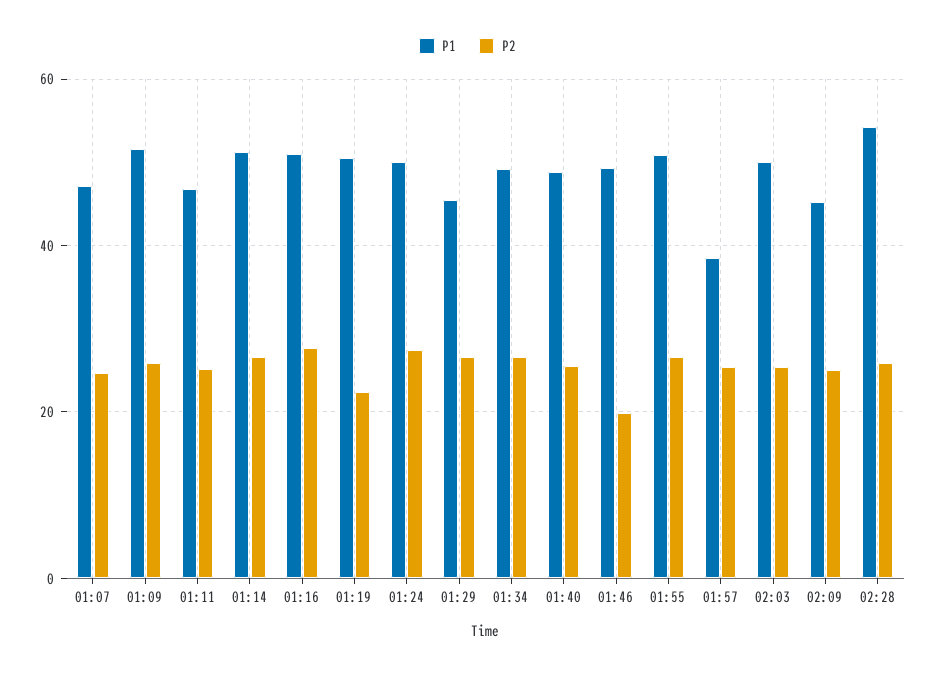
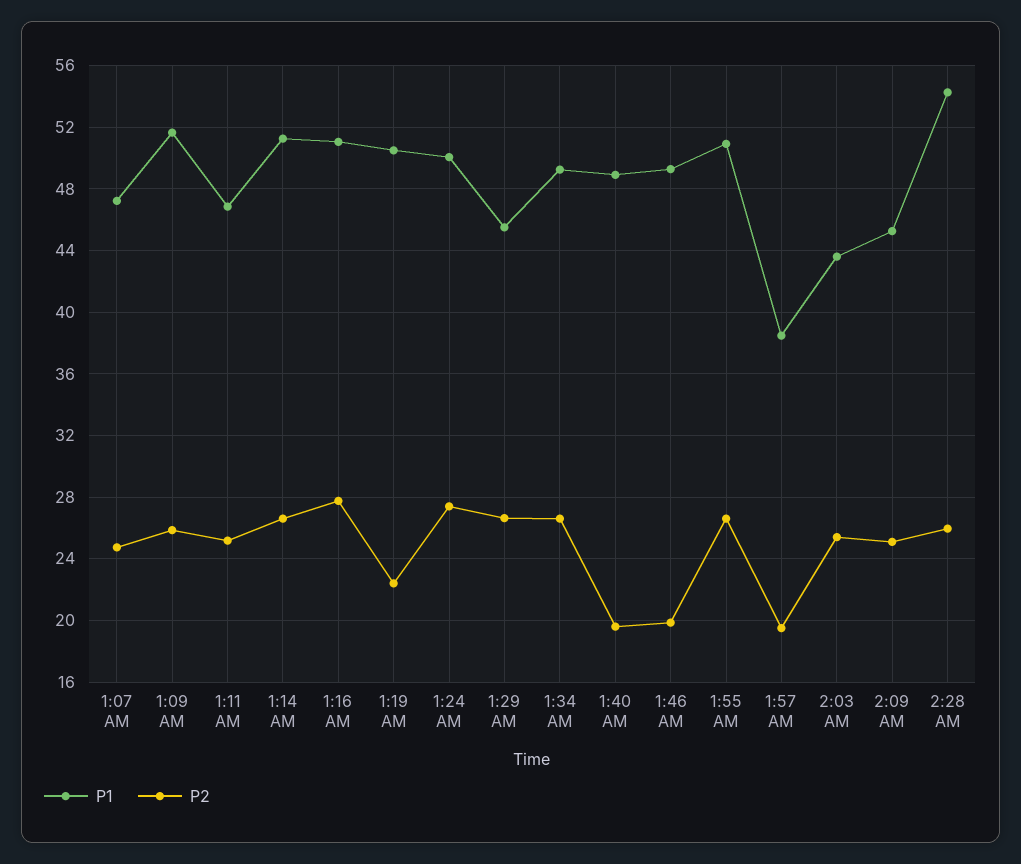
  {
    "P1": {
      "01:07": 47,
      "01:09": 51.5,
      "01:11": 47,
      "01:14": 51.5,
      "01:16": 51,
      "01:19": 50.5,
      "01:24": 50,
      "01:29": 45.5,
      "01:34": 49.5,
      "01:40": 49,
      "01:46": 49.5,
      "01:55": 51,
      "01:57": 38.5,
-     "02:03": 50,
+     "02:03": 43.5,
      "02:09": 45.5,
      "02:28": 54.5
    },
    "P2": {
      "01:07": 24.5,
      "01:09": 26,
      "01:11": 25,
      "01:14": 26.5,
      "01:16": 28,
      "01:19": 22.5,
      "01:24": 27.5,
      "01:29": 26.5,
      "01:34": 26.5,
-     "01:40": 26,
+     "01:40": 19.5,
      "01:46": 20,
      "01:55": 26.5,
-     "01:57": 26,
+     "01:57": 19.5,
      "02:03": 25.5,
      "02:09": 25,
      "02:28": 26
    }
  }

